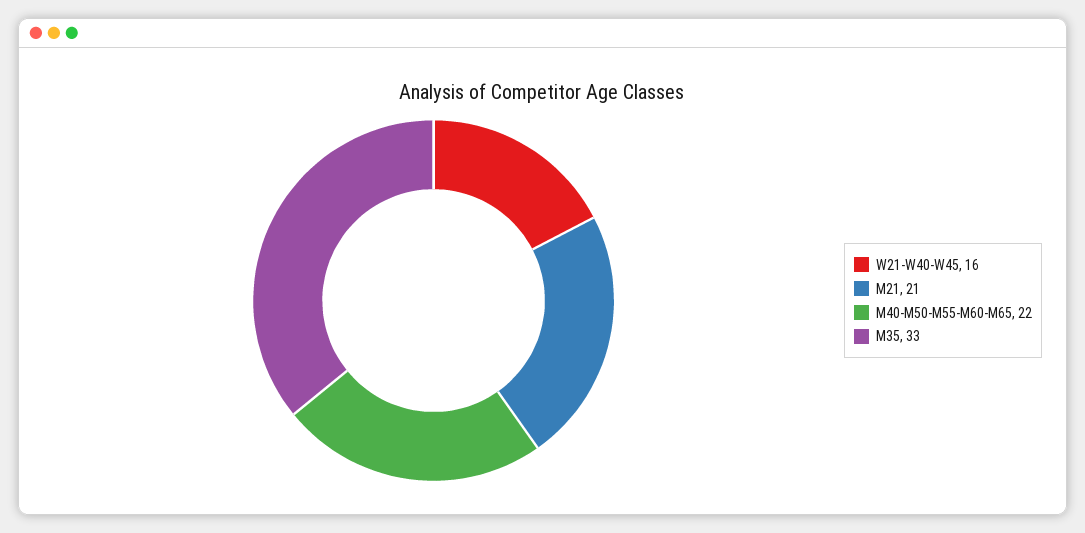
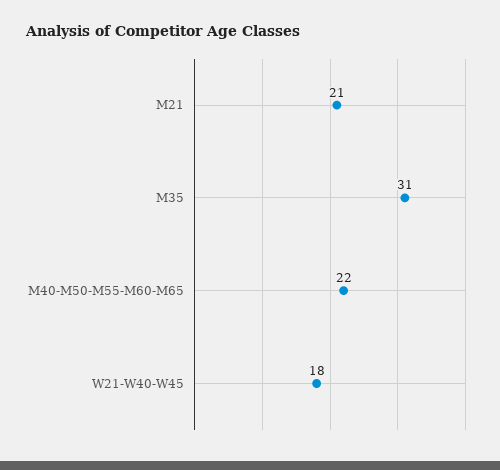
  {
-   "W21-W40-W45": 16,
+   "W21-W40-W45": 18,
    "M21": 21,
    "M40-M50-M55-M60-M65": 22,
-   "M35": 33
+   "M35": 31
  }

